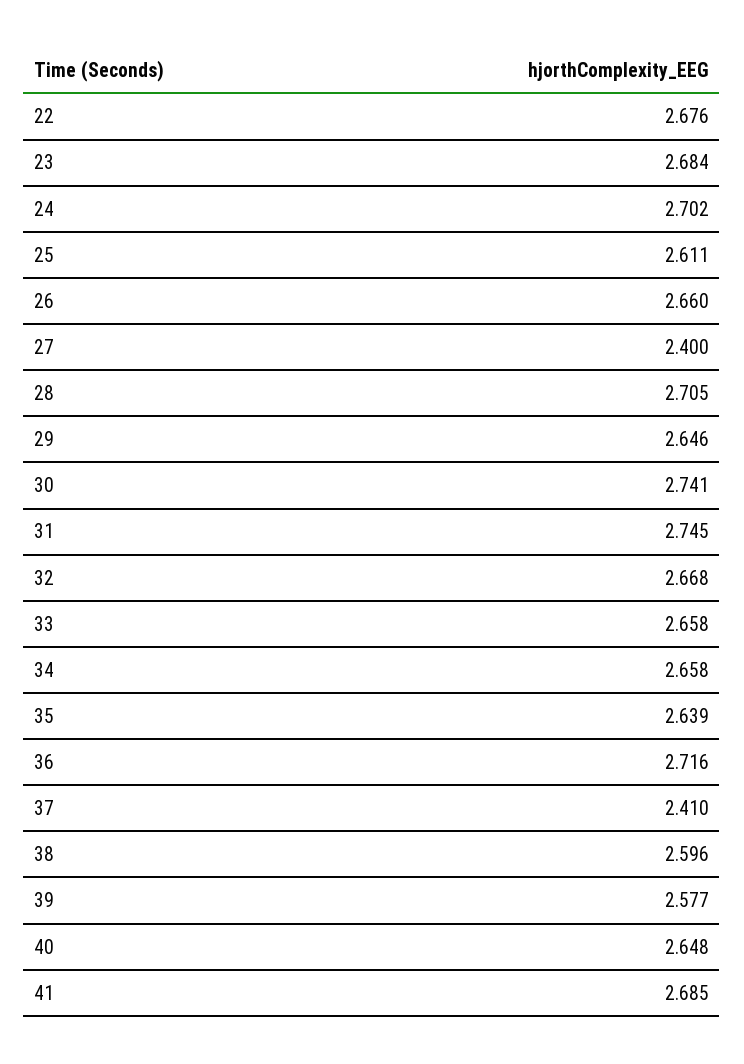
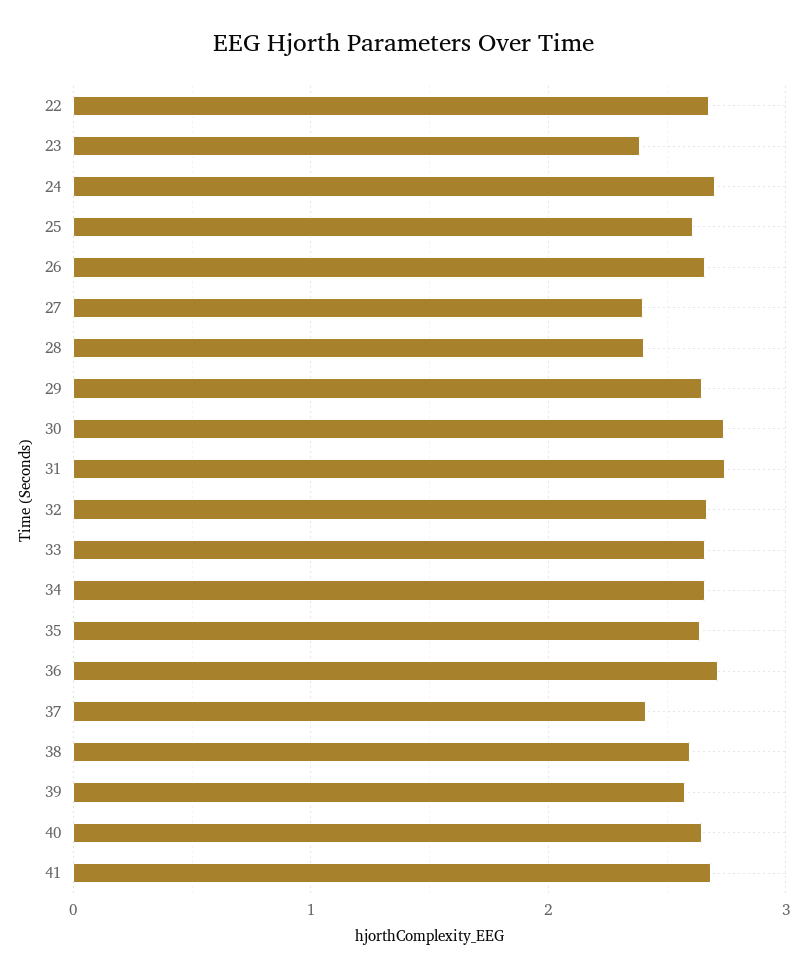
  {
    "22": 2.676,
-   "23": 2.684,
+   "23": 2.4,
    "24": 2.702,
    "25": 2.611,
    "26": 2.66,
    "27": 2.4,
-   "28": 2.705,
+   "28": 2.4,
    "29": 2.646,
    "30": 2.741,
    "31": 2.745,
    "32": 2.668,
    "33": 2.658,
    "34": 2.658,
    "35": 2.639,
    "36": 2.716,
    "37": 2.41,
    "38": 2.596,
    "39": 2.577,
    "40": 2.648,
    "41": 2.685
  }

